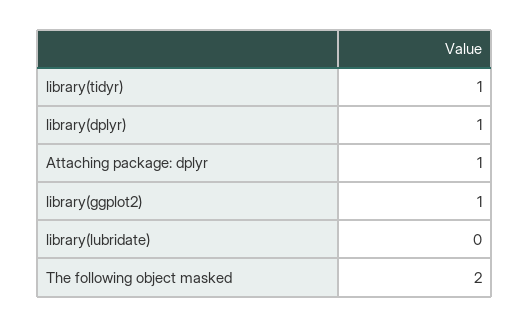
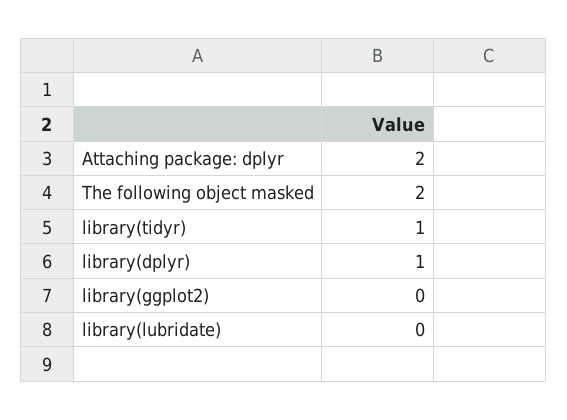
  {
    "library(tidyr)": 1,
    "library(dplyr)": 1,
-   "Attaching package: dplyr": 1,
+   "Attaching package: dplyr": 2,
-   "library(ggplot2)": 1,
+   "library(ggplot2)": 0,
    "library(lubridate)": 0,
    "The following object masked": 2
  }

